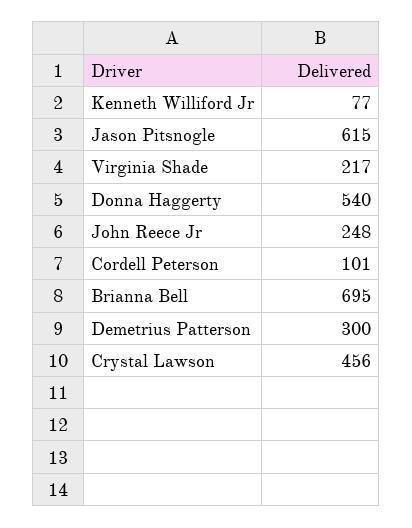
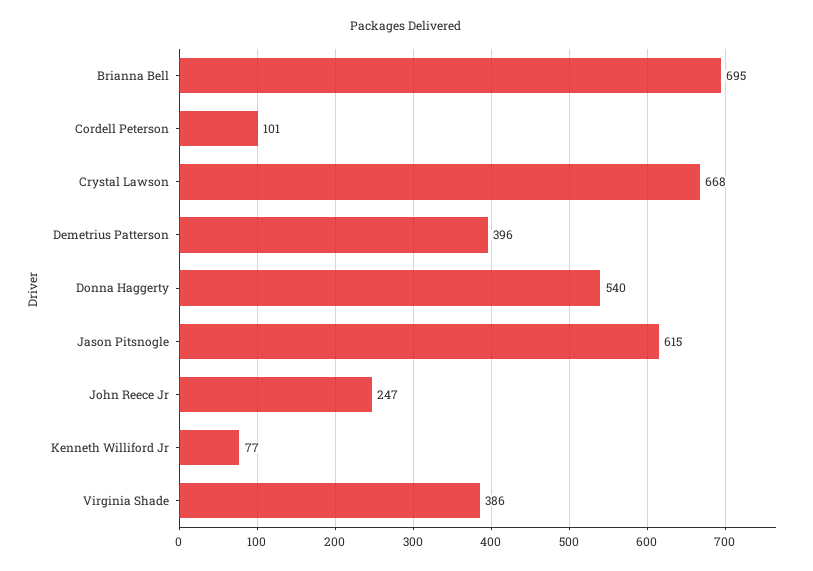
  {
    "Kenneth Williford Jr": 77,
    "Jason Pitsnogle": 615,
-   "Virginia Shade": 217,
+   "Virginia Shade": 386,
    "Donna Haggerty": 540,
-   "John Reece Jr": 248,
+   "John Reece Jr": 247,
    "Cordell Peterson": 101,
    "Brianna Bell": 695,
-   "Demetrius Patterson": 300,
+   "Demetrius Patterson": 396,
-   "Crystal Lawson": 456
+   "Crystal Lawson": 668
  }

